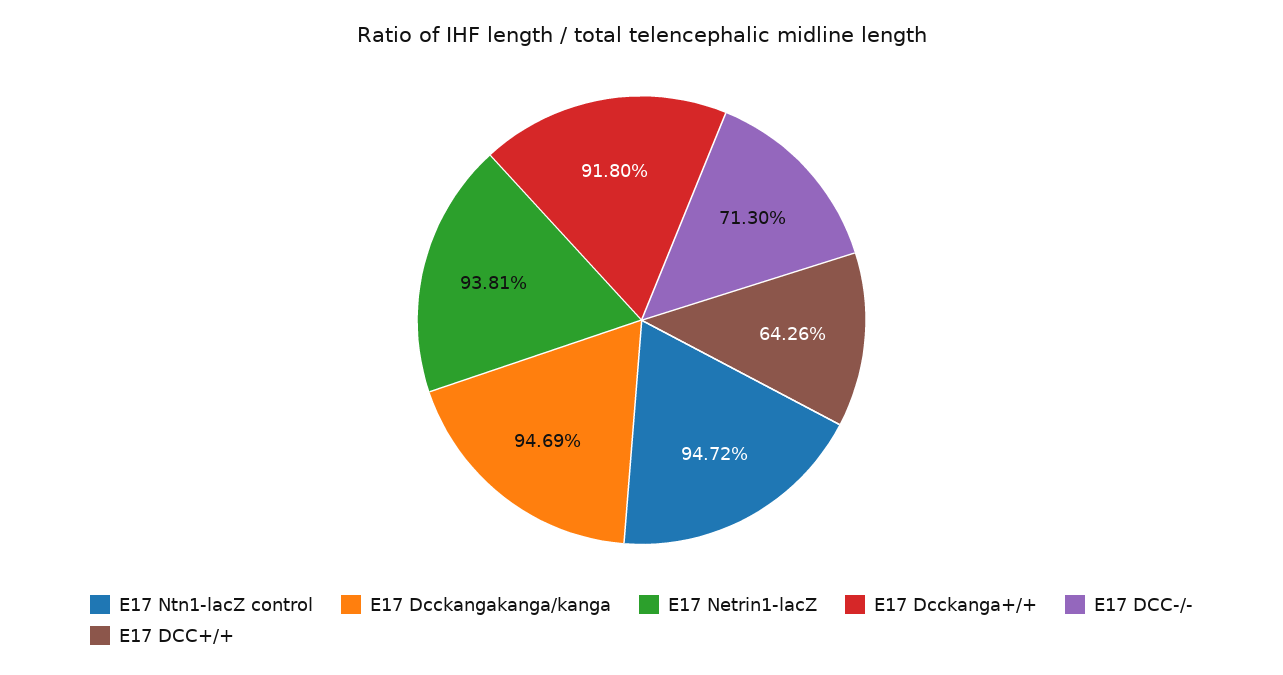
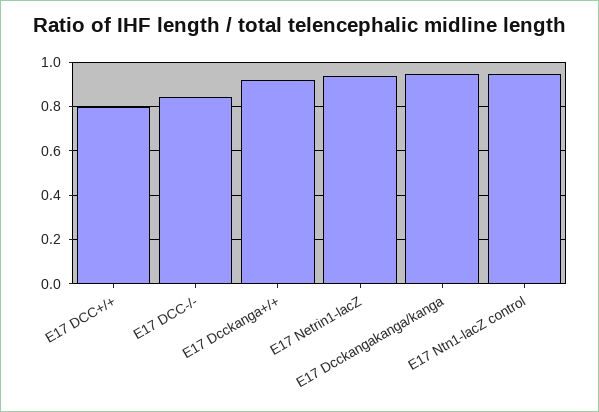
  {
    "E17 Ntn1-lacZ control": 0.9472,
    "E17 Dcckangakanga/kanga": 0.9469,
    "E17 Netrin1-lacZ": 0.9381,
    "E17 Dcckanga+/+": 0.918,
-   "E17 DCC-/-": 0.713,
+   "E17 DCC-/-": 0.85,
-   "E17 DCC+/+": 0.6426
+   "E17 DCC+/+": 0.8
  }

